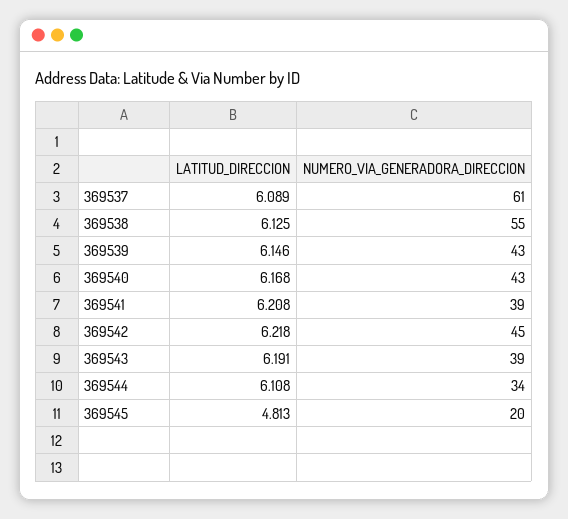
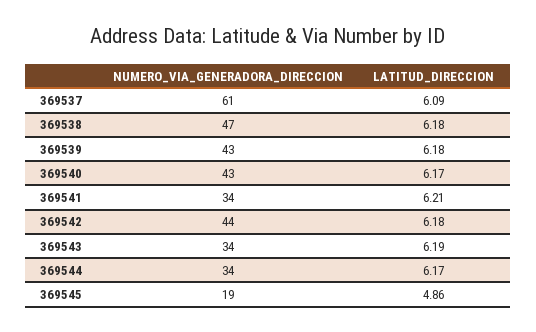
  {
    "LATITUD_DIRECCION": {
      "369537": 6.089,
-     "369538": 6.125,
+     "369538": 6.18,
-     "369539": 6.146,
+     "369539": 6.18,
      "369540": 6.168,
      "369541": 6.208,
-     "369542": 6.218,
+     "369542": 6.18,
      "369543": 6.191,
-     "369544": 6.108,
+     "369544": 6.17,
-     "369545": 4.813
+     "369545": 4.86
    },
    "NUMERO_VIA_GENERADORA_DIRECCION": {
      "369537": 61,
-     "369538": 55,
+     "369538": 47,
      "369539": 43,
      "369540": 43,
-     "369541": 39,
+     "369541": 34,
-     "369542": 45,
+     "369542": 44,
-     "369543": 39,
+     "369543": 34,
      "369544": 34,
-     "369545": 20
+     "369545": 19
    }
  }

